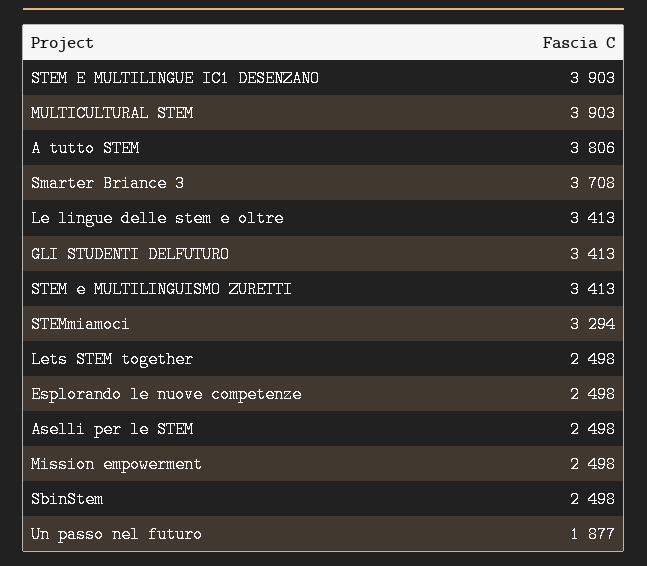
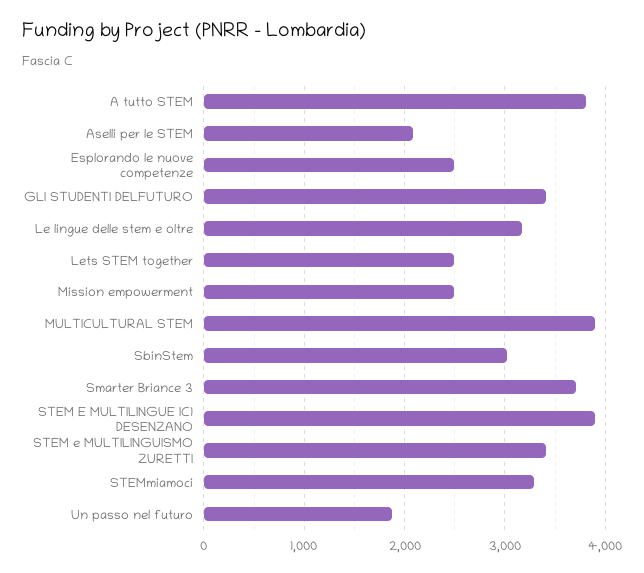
  {
    "STEM E MULTILINGUE IC1 DESENZANO": 3903,
    "MULTICULTURAL STEM": 3903,
    "A tutto STEM": 3806,
    "Smarter Briance 3": 3708,
-   "Le lingue delle stem e oltre": 3413,
+   "Le lingue delle stem e oltre": 3200,
    "GLI STUDENTI DELFUTURO": 3413,
    "STEM e MULTILINGUISMO ZURETTI": 3413,
    "STEMmiamoci": 3294,
    "Lets STEM together": 2498,
    "Esplorando le nuove competenze": 2498,
-   "Aselli per le STEM": 2498,
+   "Aselli per le STEM": 2100,
    "Mission empowerment": 2498,
-   "SbinStem": 2498,
+   "SbinStem": 3000,
    "Un passo nel futuro": 1877
  }

